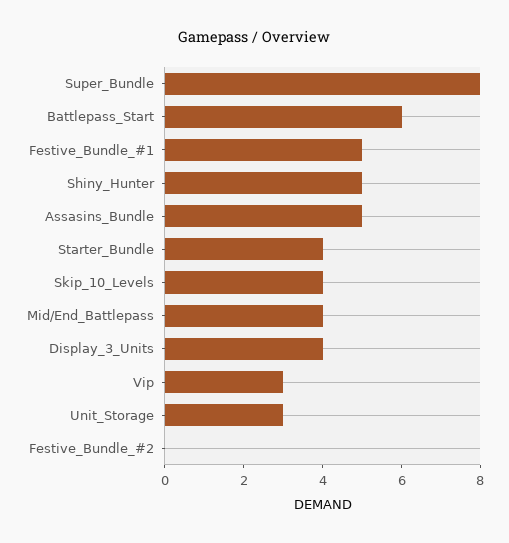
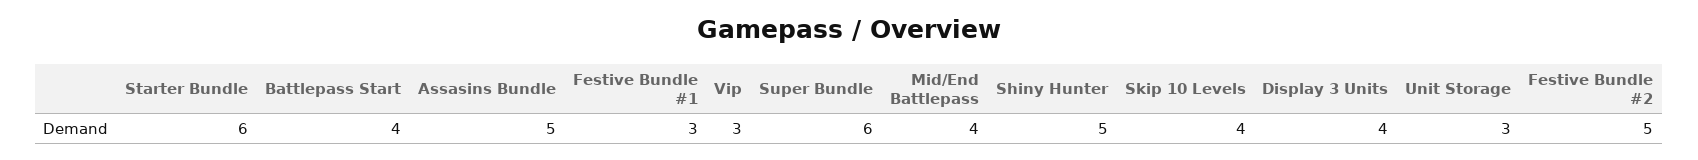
  {
-   "Super_Bundle": 8,
+   "Super_Bundle": 6,
-   "Battlepass_Start": 6,
+   "Battlepass_Start": 4,
-   "Festive_Bundle_#1": 5,
+   "Festive_Bundle_#1": 3,
    "Shiny_Hunter": 5,
    "Assasins_Bundle": 5,
-   "Starter_Bundle": 4,
+   "Starter_Bundle": 6,
    "Skip_10_Levels": 4,
    "Mid/End_Battlepass": 4,
    "Display_3_Units": 4,
    "Vip": 3,
    "Unit_Storage": 3,
-   "Festive_Bundle_#2": 0
+   "Festive_Bundle_#2": 5
  }

